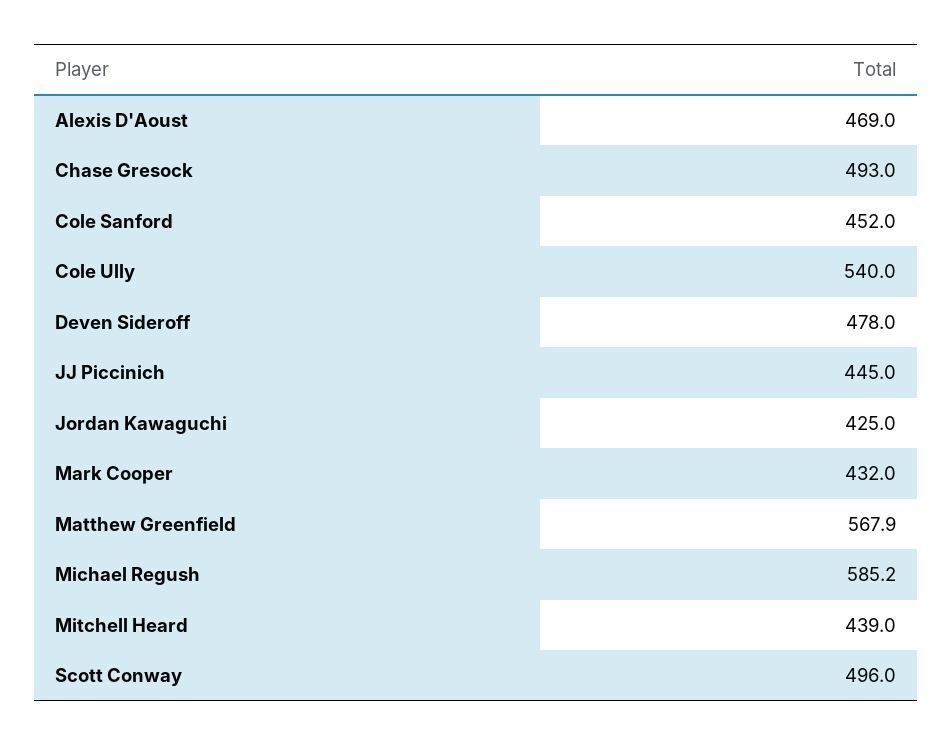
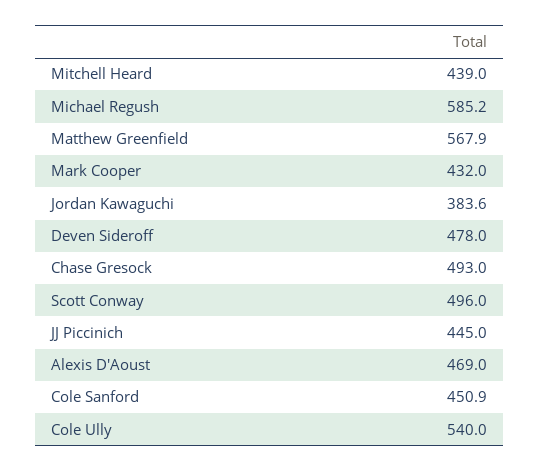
  {
    "Alexis D'Aoust": 469,
    "Chase Gresock": 493,
-   "Cole Sanford": 452,
+   "Cole Sanford": 450.9,
    "Cole Ully": 540,
    "Deven Sideroff": 478,
    "JJ Piccinich": 445,
-   "Jordan Kawaguchi": 425,
+   "Jordan Kawaguchi": 383.6,
    "Mark Cooper": 432,
    "Matthew Greenfield": 567.9,
    "Michael Regush": 585.2,
    "Mitchell Heard": 439,
    "Scott Conway": 496
  }

